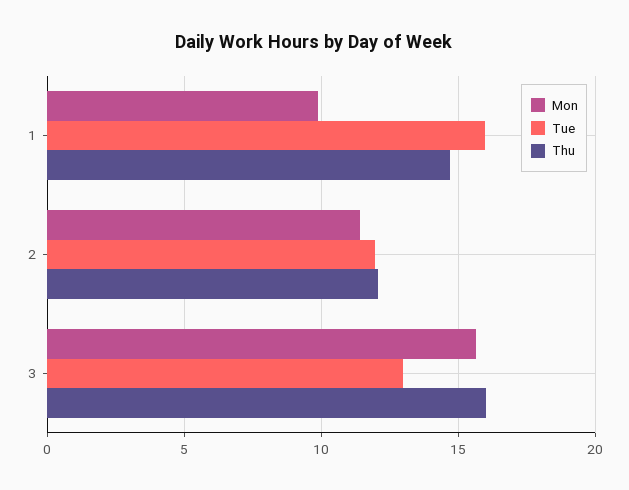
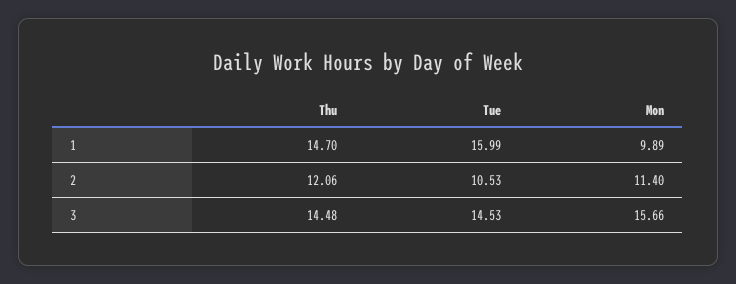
  {
    "Mon": {
      "1": 9.89,
      "2": 11.4,
      "3": 15.66
    },
    "Tue": {
      "1": 15.99,
-     "2": 12,
+     "2": 10.53,
-     "3": 13
+     "3": 14.53
    },
    "Thu": {
      "1": 14.7,
      "2": 12.06,
-     "3": 16
+     "3": 14.48
    }
  }

